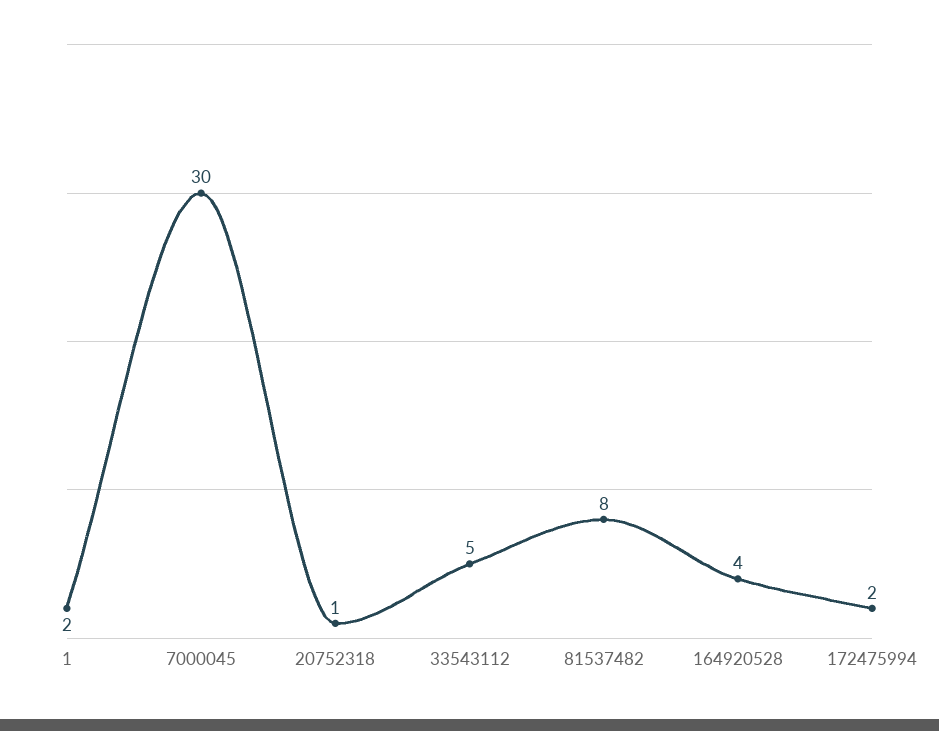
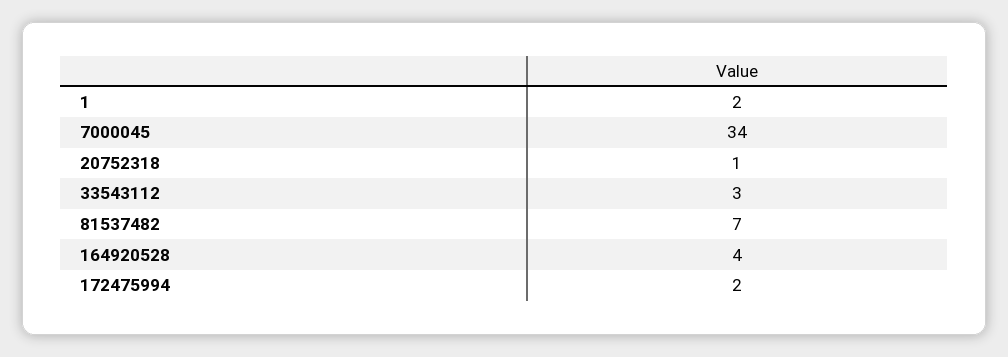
  {
    "1": 2,
-   "7000045": 30,
+   "7000045": 34,
    "20752318": 1,
-   "33543112": 5,
+   "33543112": 3,
-   "81537482": 8,
+   "81537482": 7,
    "164920528": 4,
    "172475994": 2
  }

